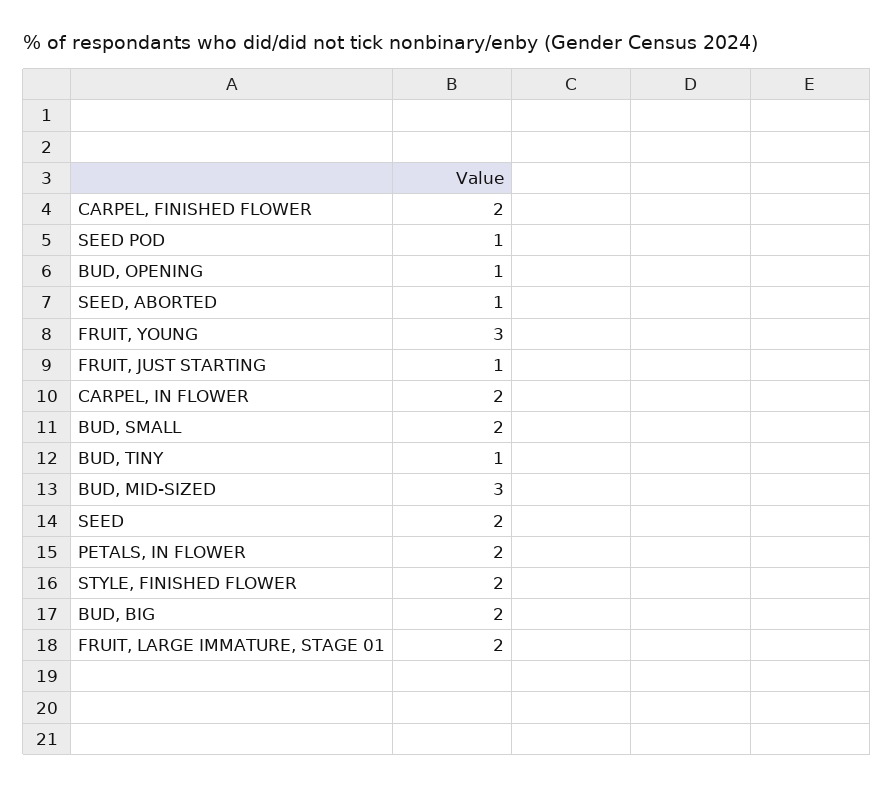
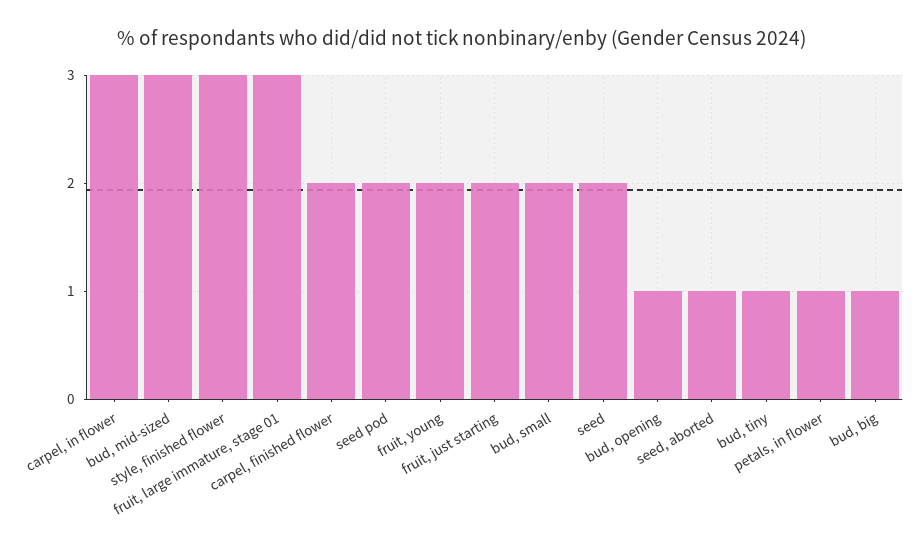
  {
    "CARPEL, FINISHED FLOWER": 2,
-   "SEED POD": 1,
+   "SEED POD": 2,
    "BUD, OPENING": 1,
    "SEED, ABORTED": 1,
-   "FRUIT, YOUNG": 3,
+   "FRUIT, YOUNG": 2,
-   "FRUIT, JUST STARTING": 1,
+   "FRUIT, JUST STARTING": 2,
-   "CARPEL, IN FLOWER": 2,
+   "CARPEL, IN FLOWER": 3,
    "BUD, SMALL": 2,
    "BUD, TINY": 1,
    "BUD, MID-SIZED": 3,
    "SEED": 2,
-   "PETALS, IN FLOWER": 2,
+   "PETALS, IN FLOWER": 1,
-   "STYLE, FINISHED FLOWER": 2,
+   "STYLE, FINISHED FLOWER": 3,
-   "BUD, BIG": 2,
+   "BUD, BIG": 1,
-   "FRUIT, LARGE IMMATURE, STAGE 01": 2
+   "FRUIT, LARGE IMMATURE, STAGE 01": 3
  }

